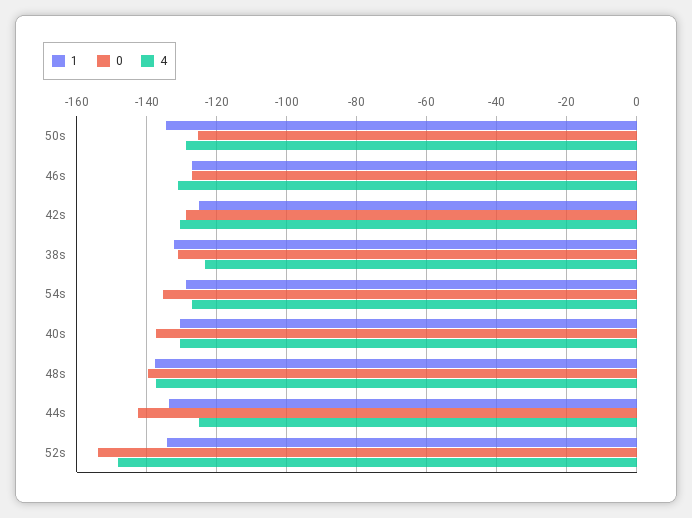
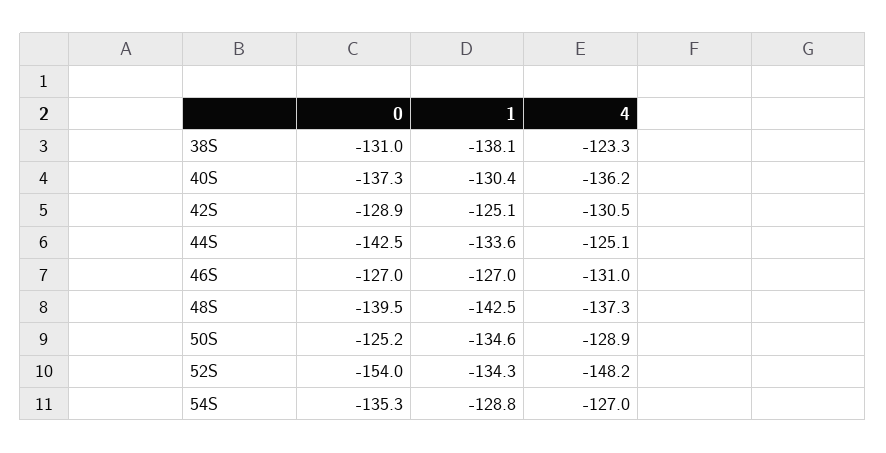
  {
    "1": {
      "50s": -134.6,
      "46s": -127,
      "42s": -125.1,
-     "38s": -132,
+     "38s": -138.1,
      "54s": -128.8,
      "40s": -130.4,
-     "48s": -138,
+     "48s": -142.5,
      "44s": -133.6,
      "52s": -134.3
    },
    "0": {
      "50s": -125.2,
      "46s": -127,
      "42s": -128.9,
      "38s": -131,
      "54s": -135.3,
      "40s": -137.3,
      "48s": -139.5,
      "44s": -142.5,
      "52s": -154
    },
    "4": {
      "50s": -128.9,
      "46s": -131,
      "42s": -130.5,
      "38s": -123.3,
      "54s": -127,
-     "40s": -130,
+     "40s": -136.2,
      "48s": -137.3,
      "44s": -125.1,
      "52s": -148.2
    }
  }

